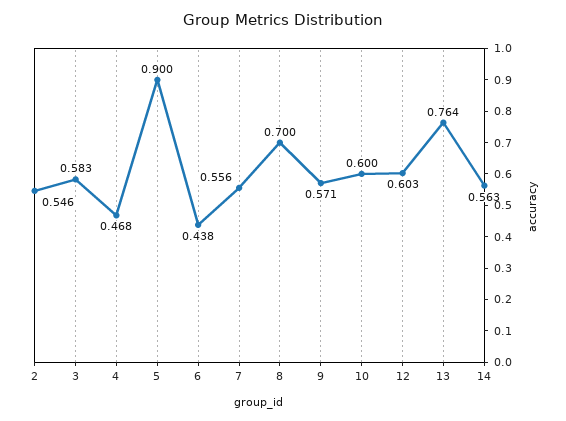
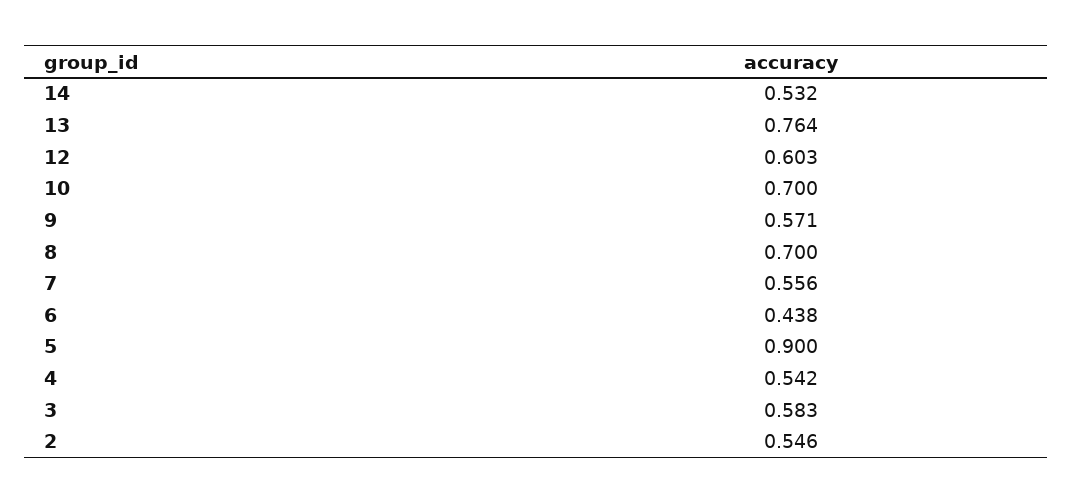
  {
    "2": 0.546,
    "3": 0.583,
-   "4": 0.468,
+   "4": 0.542,
    "5": 0.9,
    "6": 0.438,
    "7": 0.556,
    "8": 0.7,
    "9": 0.571,
-   "10": 0.6,
+   "10": 0.7,
    "12": 0.603,
    "13": 0.764,
-   "14": 0.563
+   "14": 0.532
  }

